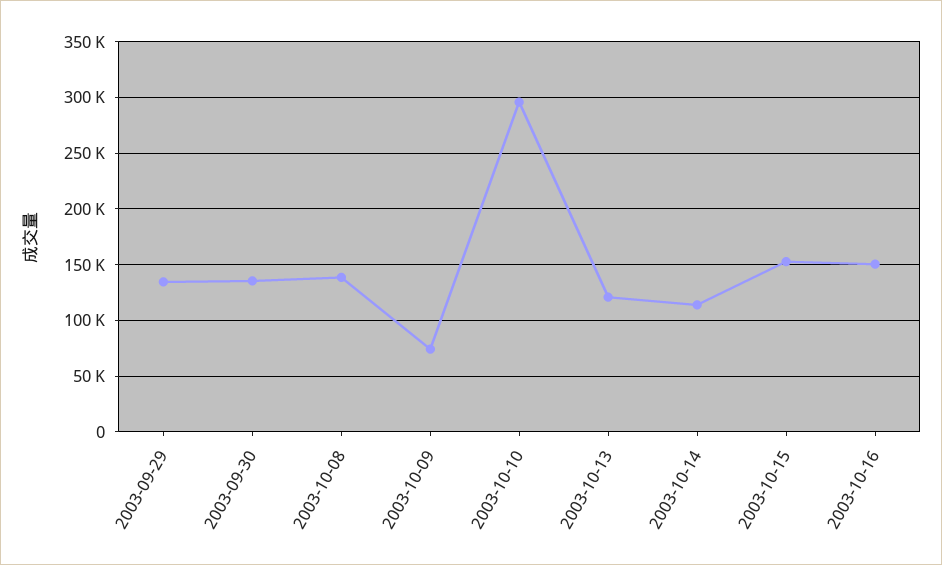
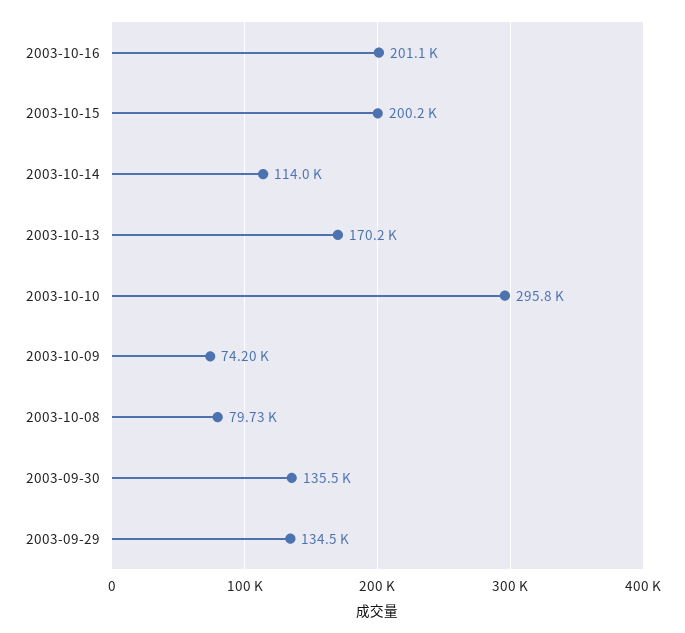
  {
    "2003-09-29": 134500,
    "2003-09-30": 135500,
-   "2003-10-08": 140000,
+   "2003-10-08": 79730,
    "2003-10-09": 74200,
    "2003-10-10": 295800,
-   "2003-10-13": 120000,
+   "2003-10-13": 170200,
    "2003-10-14": 114000,
-   "2003-10-15": 150000,
+   "2003-10-15": 200200,
-   "2003-10-16": 150000
+   "2003-10-16": 201100
  }

